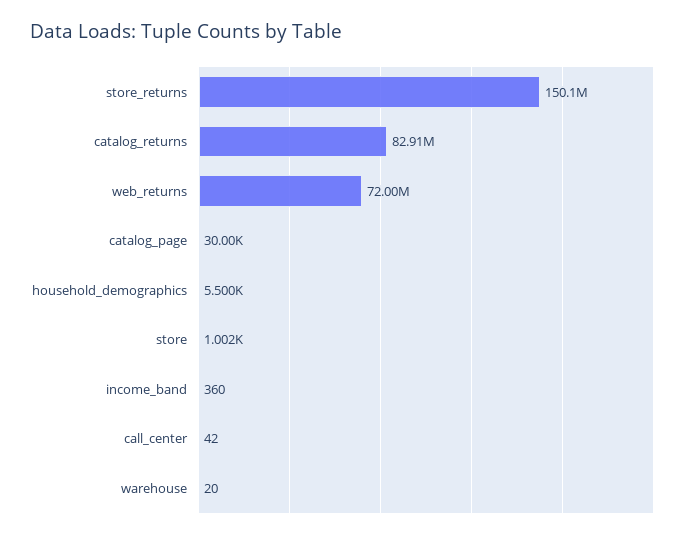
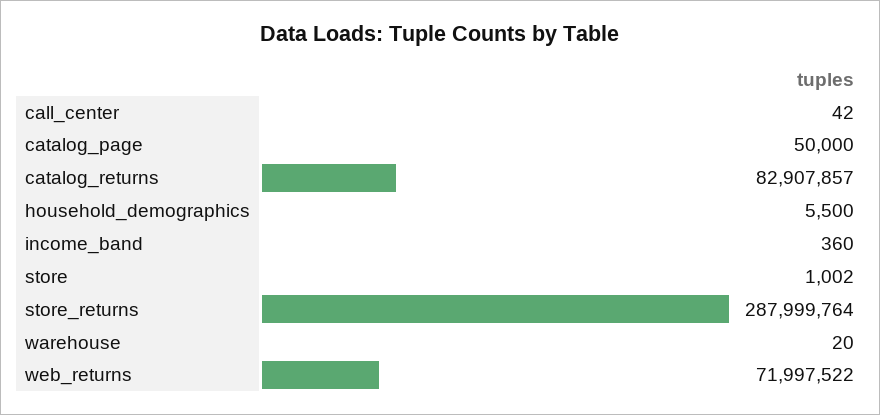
  {
-   "store_returns": 150100000,
+   "store_returns": 287999764,
    "catalog_returns": 82907857,
    "web_returns": 71997522,
-   "catalog_page": 30000,
+   "catalog_page": 50000,
    "household_demographics": 5500,
    "store": 1002,
    "income_band": 360,
    "call_center": 42,
    "warehouse": 20
  }

